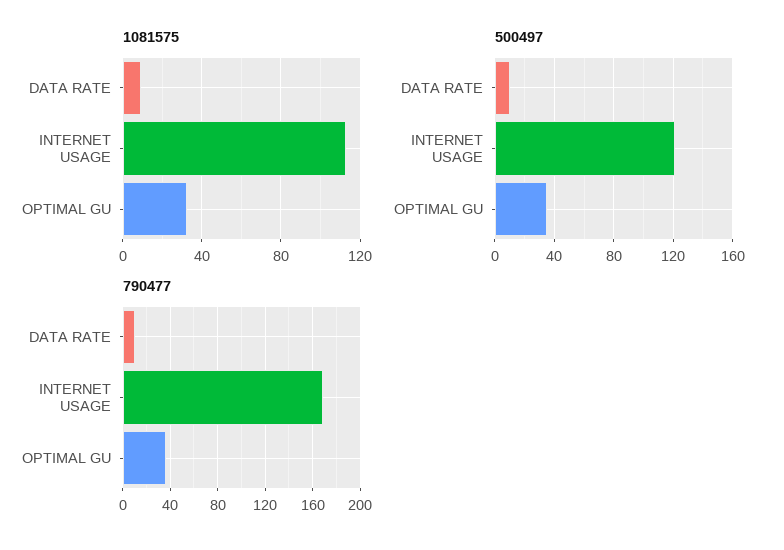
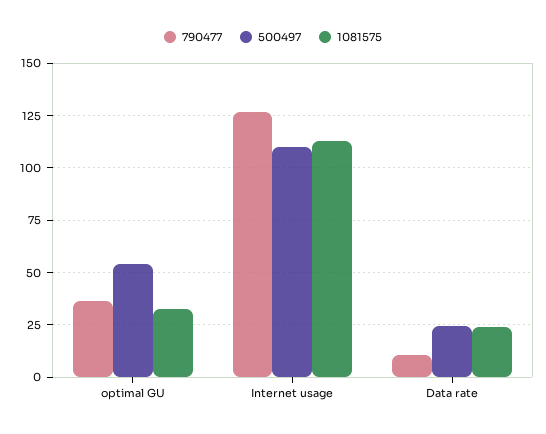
  {
    "1081575": {
-     "DATA RATE": 10,
+     "DATA RATE": 25,
      "INTERNET USAGE": 115,
      "OPTIMAL GU": 35
    },
    "500497": {
-     "DATA RATE": 10,
+     "DATA RATE": 25,
-     "INTERNET USAGE": 120,
+     "INTERNET USAGE": 110,
-     "OPTIMAL GU": 35
+     "OPTIMAL GU": 55
    },
    "790477": {
      "DATA RATE": 10,
-     "INTERNET USAGE": 170,
+     "INTERNET USAGE": 125,
      "OPTIMAL GU": 35
    }
  }

